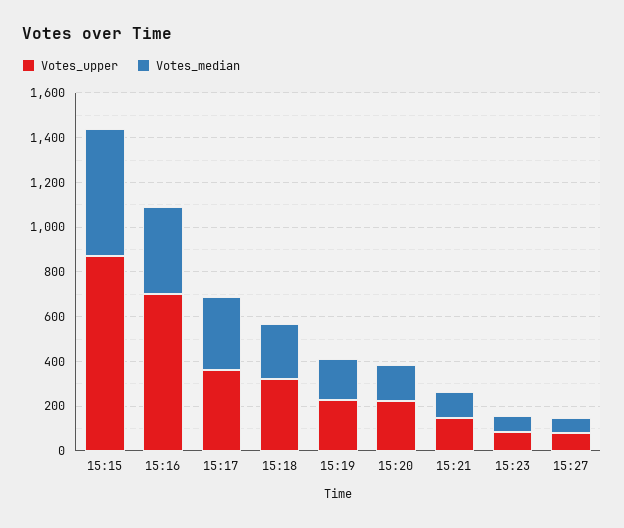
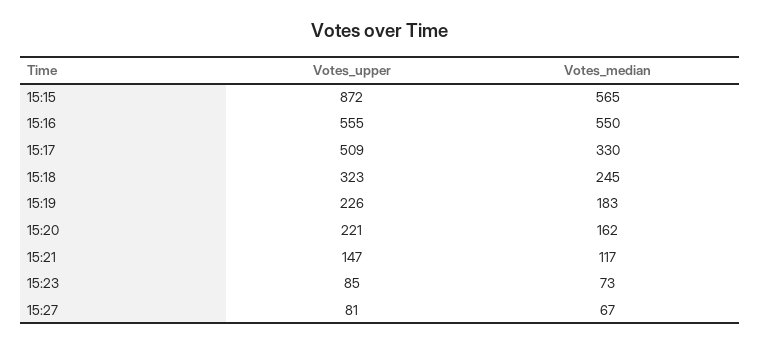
  {
    "Votes_upper": {
      "15:15": 872,
-     "15:16": 700,
+     "15:16": 555,
-     "15:17": 350,
+     "15:17": 509,
      "15:18": 323,
      "15:19": 226,
      "15:20": 221,
      "15:21": 147,
      "15:23": 85,
      "15:27": 81
    },
    "Votes_median": {
      "15:15": 565,
-     "15:16": 400,
+     "15:16": 550,
      "15:17": 330,
      "15:18": 245,
      "15:19": 183,
      "15:20": 162,
      "15:21": 117,
      "15:23": 73,
      "15:27": 67
    }
  }

